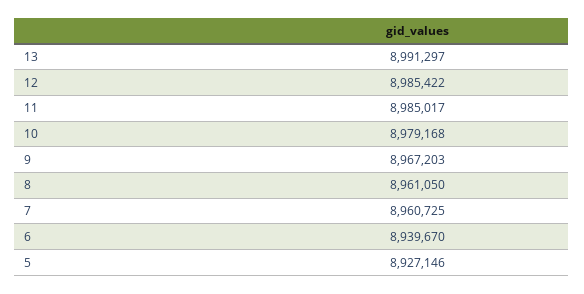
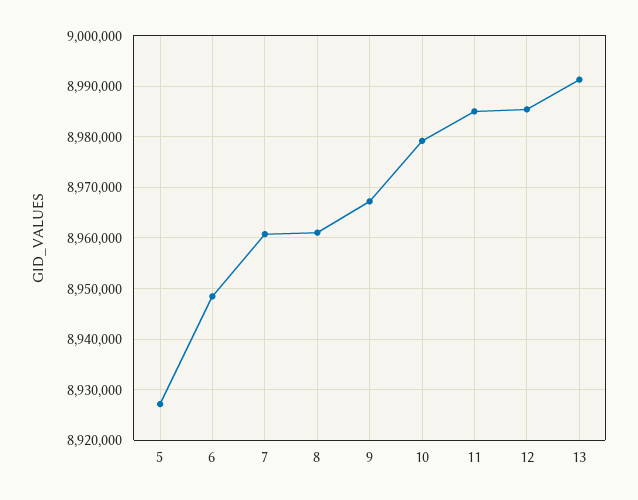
  {
    "13": 8991297,
    "12": 8985422,
    "11": 8985017,
    "10": 8979168,
    "9": 8967203,
    "8": 8961050,
    "7": 8960725,
-   "6": 8939670,
+   "6": 8948000,
    "5": 8927146
  }

